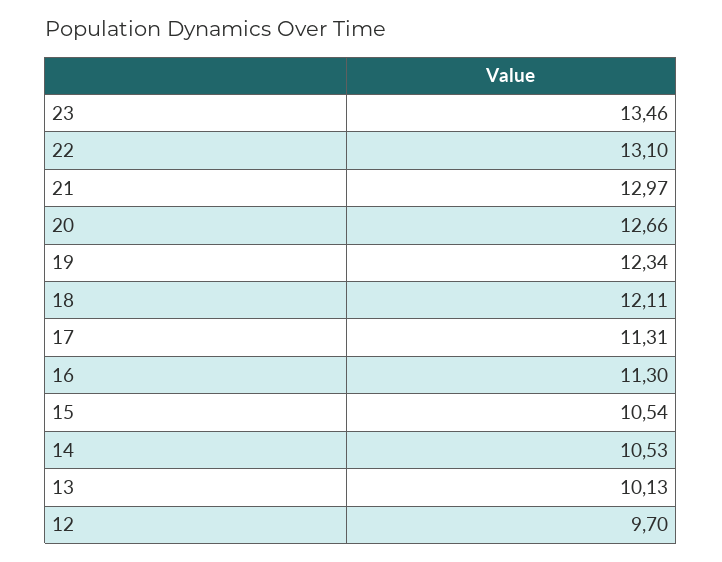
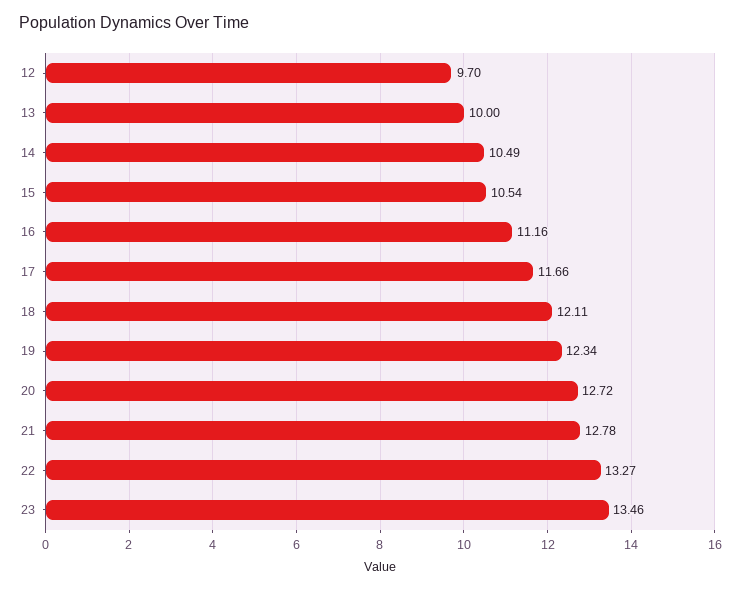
  {
    "23": 13.46,
-   "22": 13.1,
+   "22": 13.27,
-   "21": 12.97,
+   "21": 12.78,
-   "20": 12.66,
+   "20": 12.72,
    "19": 12.34,
    "18": 12.11,
-   "17": 11.31,
+   "17": 11.66,
-   "16": 11.3,
+   "16": 11.16,
    "15": 10.54,
-   "14": 10.53,
+   "14": 10.49,
-   "13": 10.13,
+   "13": 10,
    "12": 9.7
  }

